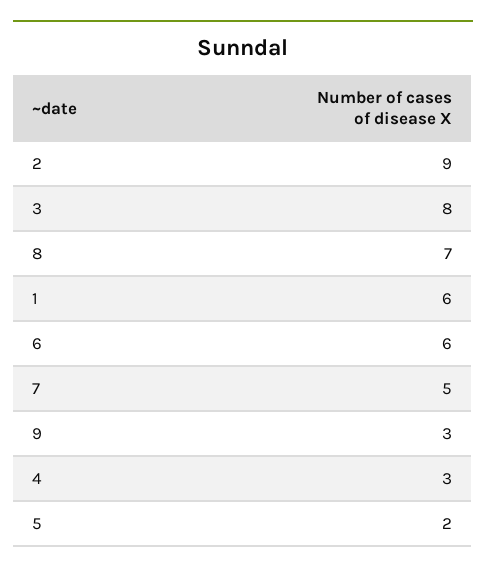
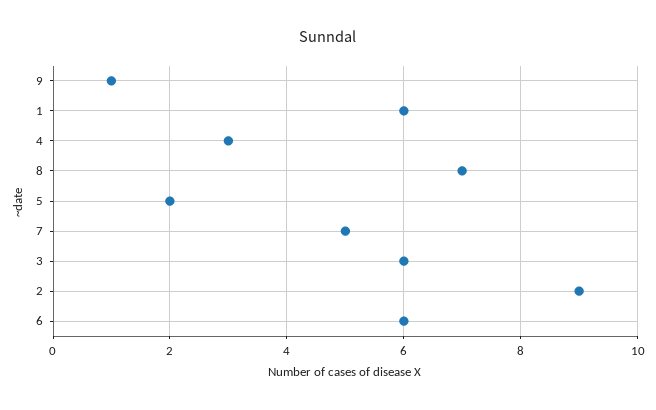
  {
    "2": 9,
-   "3": 8,
+   "3": 6,
    "8": 7,
    "1": 6,
    "6": 6,
    "7": 5,
-   "9": 3,
+   "9": 1,
    "4": 3,
    "5": 2
  }

